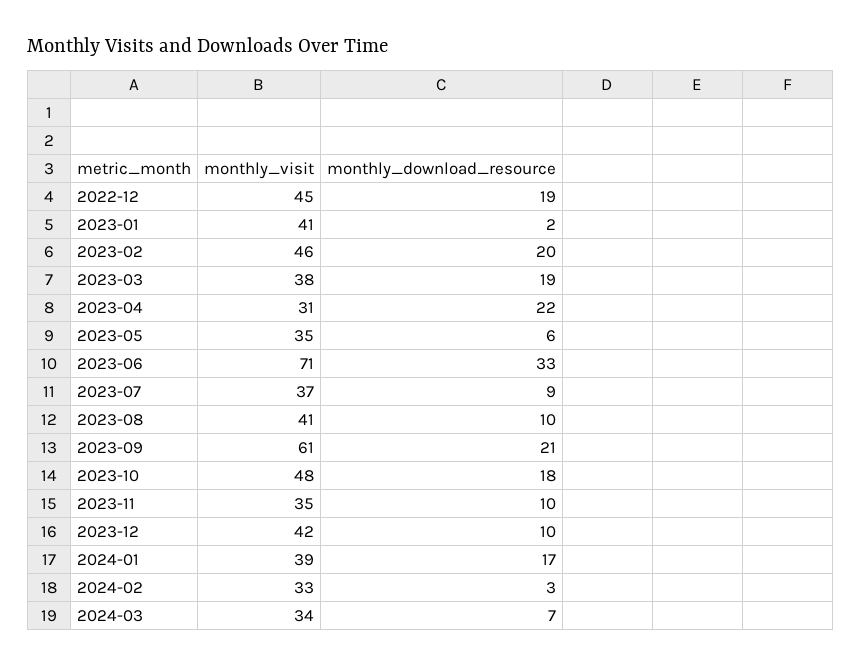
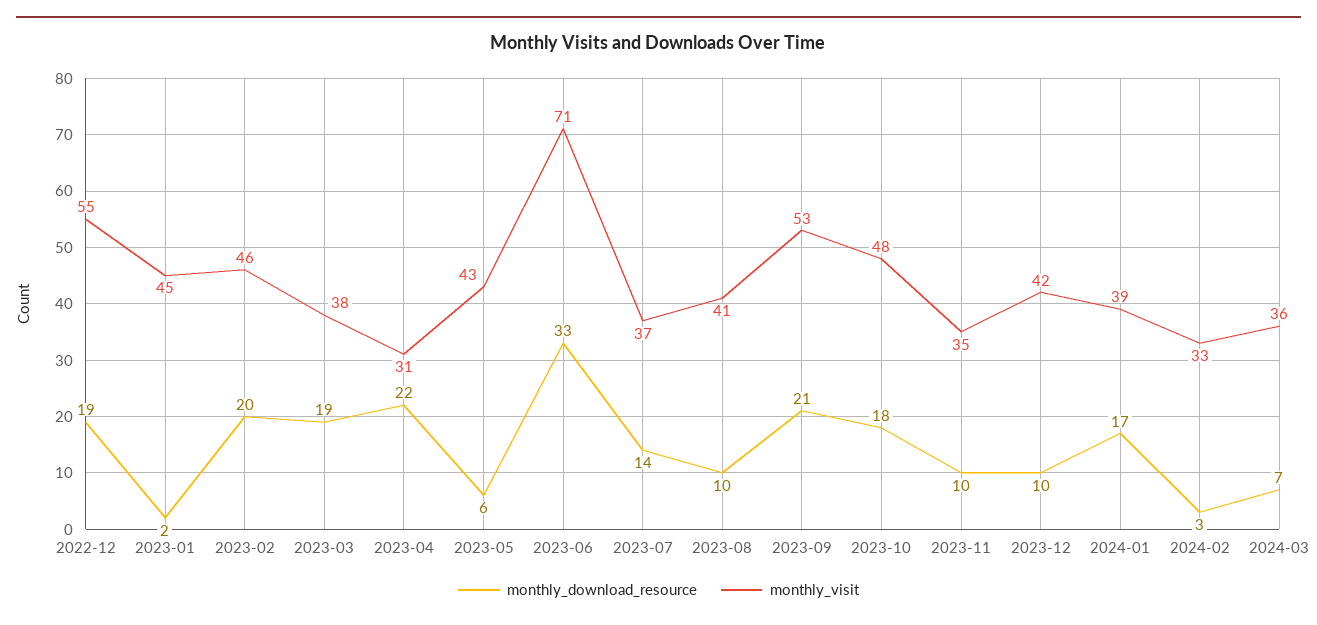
  {
    "monthly_visit": {
-     "2022-12": 45,
+     "2022-12": 55,
-     "2023-01": 41,
+     "2023-01": 45,
      "2023-02": 46,
      "2023-03": 38,
      "2023-04": 31,
-     "2023-05": 35,
+     "2023-05": 43,
      "2023-06": 71,
      "2023-07": 37,
      "2023-08": 41,
-     "2023-09": 61,
+     "2023-09": 53,
      "2023-10": 48,
      "2023-11": 35,
      "2023-12": 42,
      "2024-01": 39,
      "2024-02": 33,
-     "2024-03": 34
+     "2024-03": 36
    },
    "monthly_download_resource": {
      "2022-12": 19,
      "2023-01": 2,
      "2023-02": 20,
      "2023-03": 19,
      "2023-04": 22,
      "2023-05": 6,
      "2023-06": 33,
-     "2023-07": 9,
+     "2023-07": 14,
      "2023-08": 10,
      "2023-09": 21,
      "2023-10": 18,
      "2023-11": 10,
      "2023-12": 10,
      "2024-01": 17,
      "2024-02": 3,
      "2024-03": 7
    }
  }

